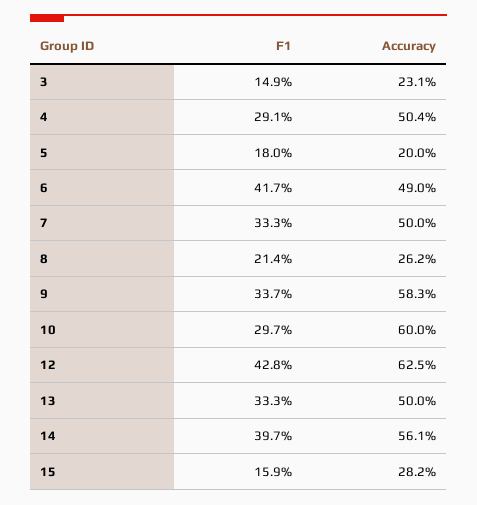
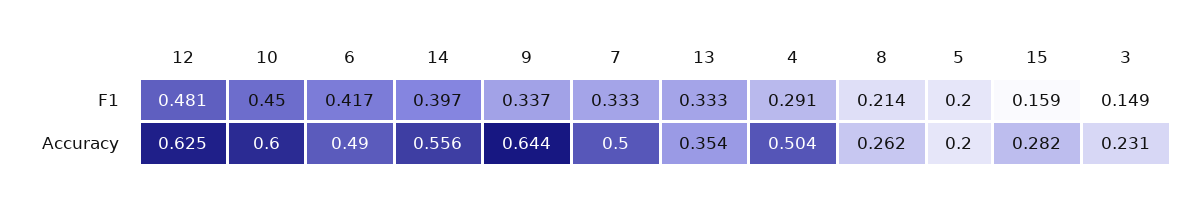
  {
    "F1": {
      "3": 0.149,
      "4": 0.291,
-     "5": 0.18,
+     "5": 0.2,
      "6": 0.417,
      "7": 0.333,
      "8": 0.214,
      "9": 0.337,
-     "10": 0.297,
+     "10": 0.45,
-     "12": 0.428,
+     "12": 0.481,
      "13": 0.333,
      "14": 0.397,
      "15": 0.159
    },
    "Accuracy": {
      "3": 0.231,
      "4": 0.504,
      "5": 0.2,
      "6": 0.49,
      "7": 0.5,
      "8": 0.262,
-     "9": 0.583,
+     "9": 0.644,
      "10": 0.6,
      "12": 0.625,
-     "13": 0.5,
+     "13": 0.354,
-     "14": 0.561,
+     "14": 0.556,
      "15": 0.282
    }
  }

